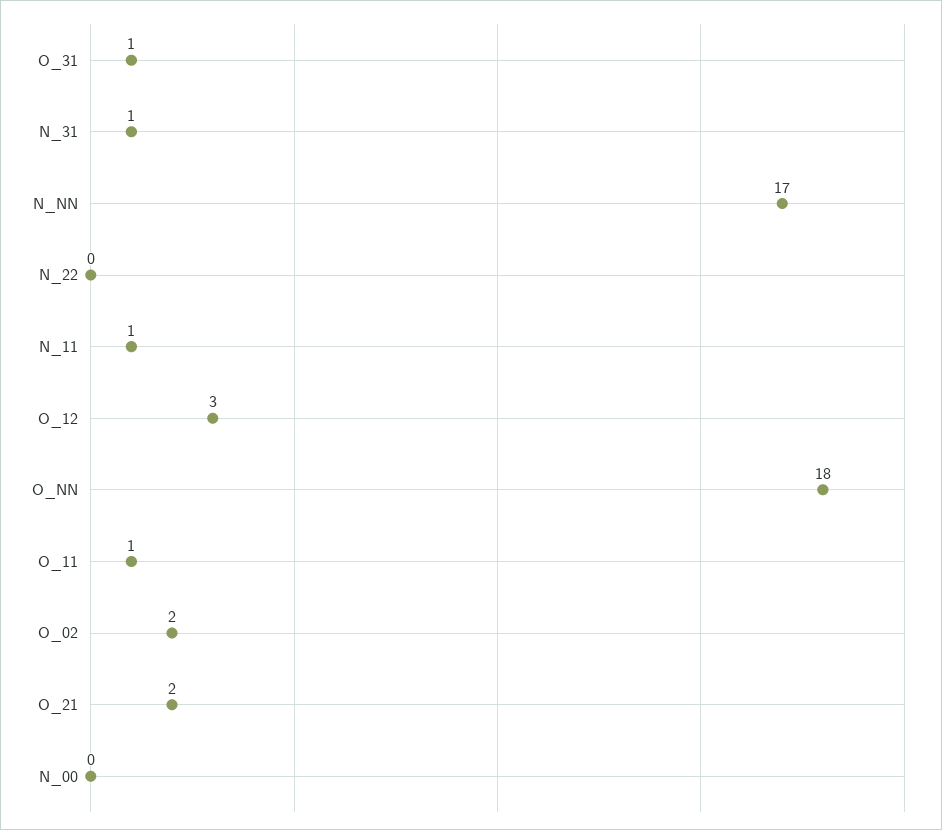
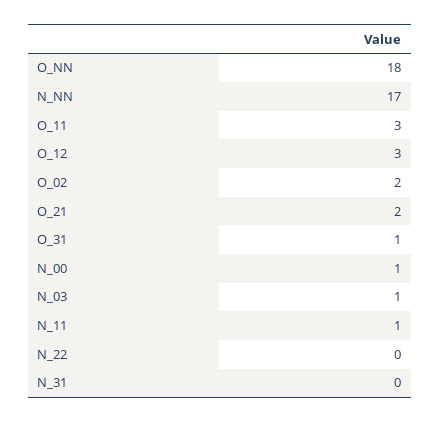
  {
    "O_31": 1,
-   "N_31": 1,
+   "N_31": 0,
    "N_NN": 17,
    "N_22": 0,
    "N_11": 1,
    "O_12": 3,
    "O_NN": 18,
-   "O_11": 1,
+   "O_11": 3,
    "O_02": 2,
    "O_21": 2,
-   "N_00": 0
+   "N_00": 1,
+   "N_03": 1
  }

